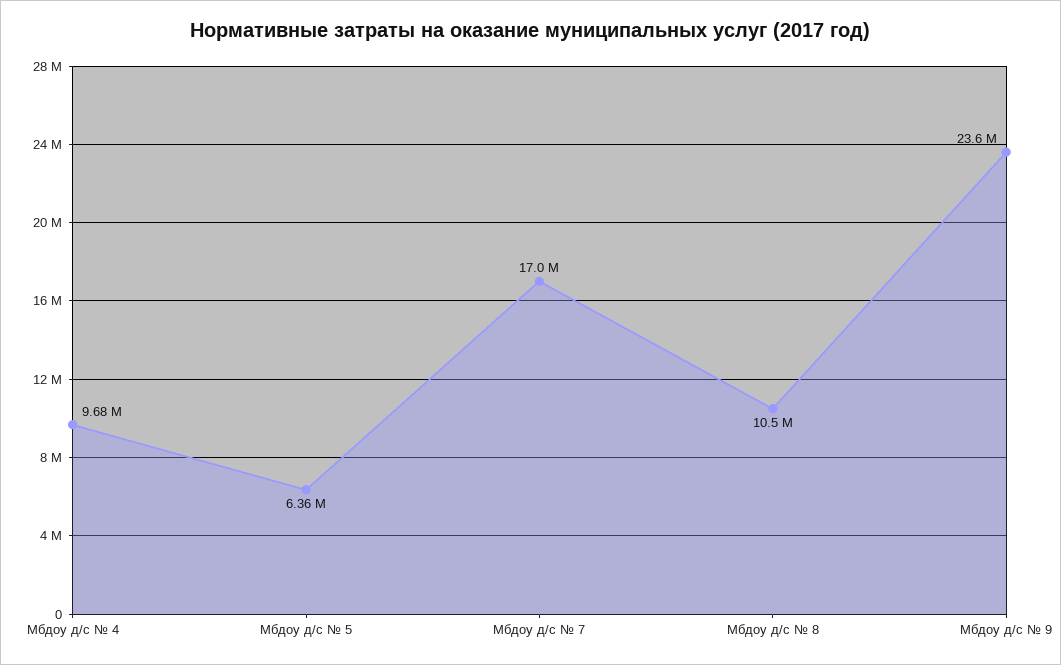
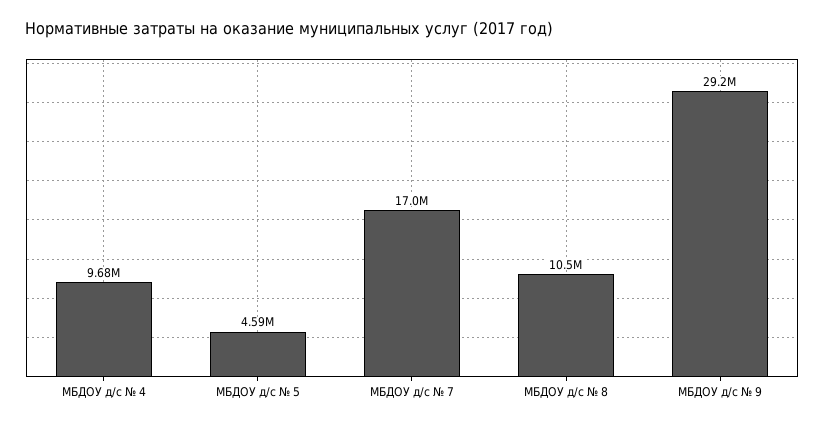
  {
    "Мбдоу д/с № 4": 9680000,
-   "Мбдоу д/с № 5": 6360000,
+   "Мбдоу д/с № 5": 4590000,
    "Мбдоу д/с № 7": 17000000,
    "Мбдоу д/с № 8": 10500000,
-   "Мбдоу д/с № 9": 23600000
+   "Мбдоу д/с № 9": 29200000
  }

